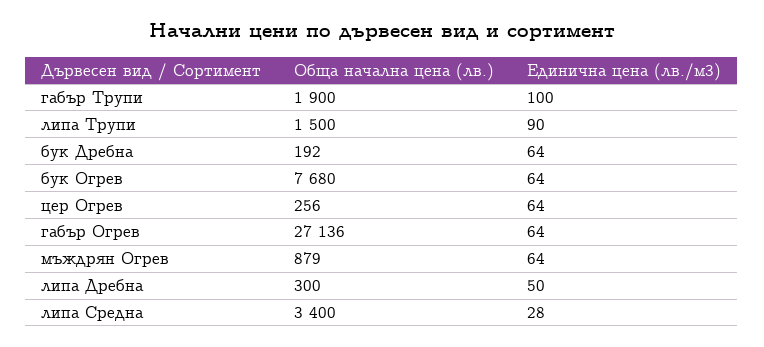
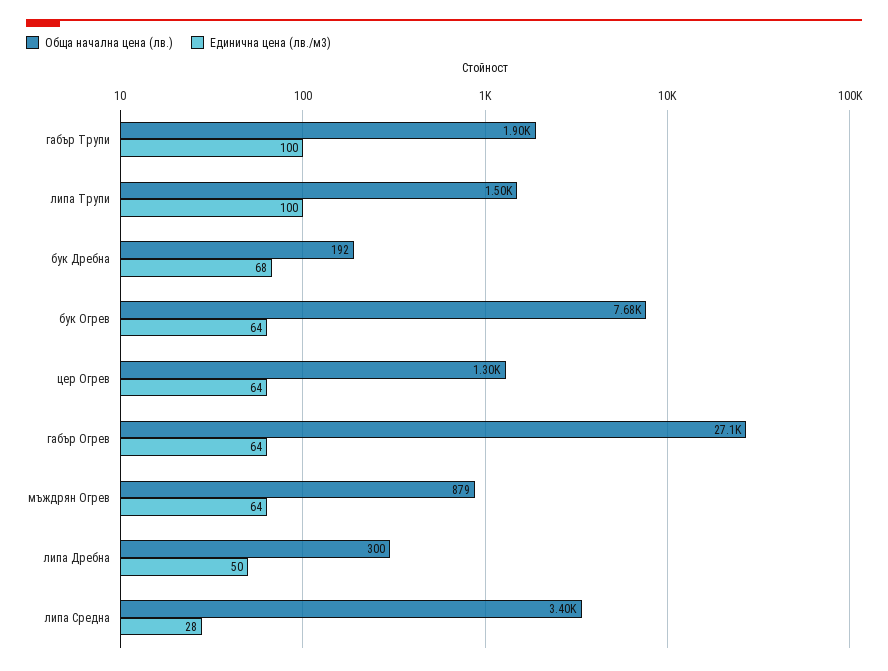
  {
    "Обща начална цена (лв.)": {
      "габър Трупи": 1900,
      "липа Трупи": 1500,
      "бук Дребна": 192,
      "бук Огрев": 7680,
-     "цер Огрев": 256,
+     "цер Огрев": 1300,
      "габър Огрев": 27136,
      "мъждрян Огрев": 879,
      "липа Дребна": 300,
      "липа Средна": 3400
    },
    "Единична цена (лв./м3)": {
      "габър Трупи": 100,
-     "липа Трупи": 90,
+     "липа Трупи": 100,
-     "бук Дребна": 64,
+     "бук Дребна": 68,
      "бук Огрев": 64,
      "цер Огрев": 64,
      "габър Огрев": 64,
      "мъждрян Огрев": 64,
      "липа Дребна": 50,
      "липа Средна": 28
    }
  }

